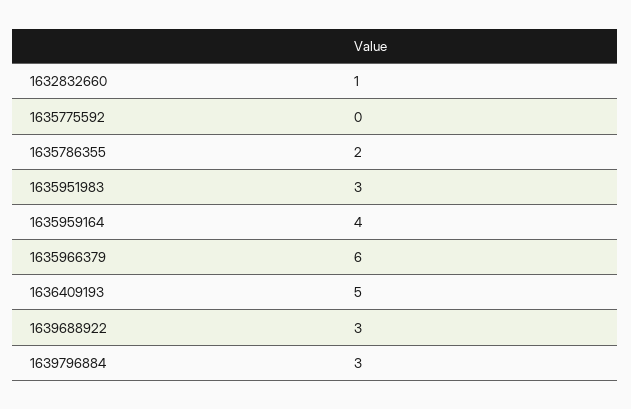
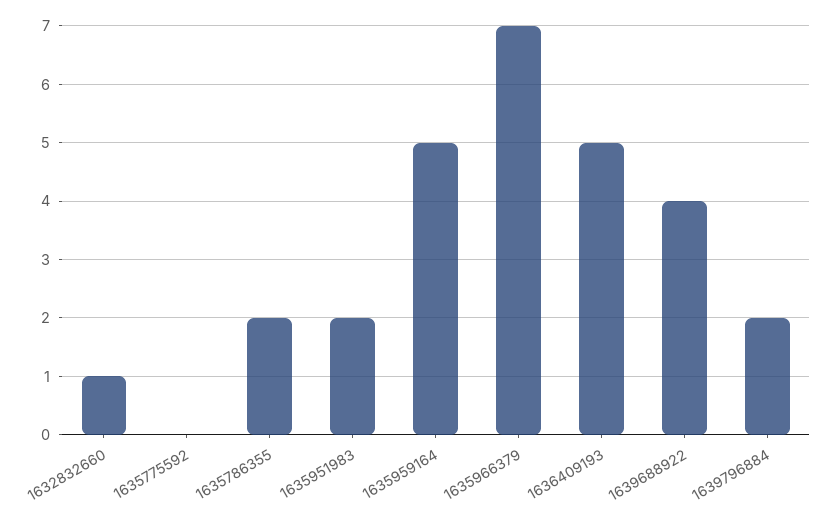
  {
    "1632832660": 1,
    "1635775592": 0,
    "1635786355": 2,
-   "1635951983": 3,
+   "1635951983": 2,
-   "1635959164": 4,
+   "1635959164": 5,
-   "1635966379": 6,
+   "1635966379": 7,
    "1636409193": 5,
-   "1639688922": 3,
+   "1639688922": 4,
-   "1639796884": 3
+   "1639796884": 2
  }

